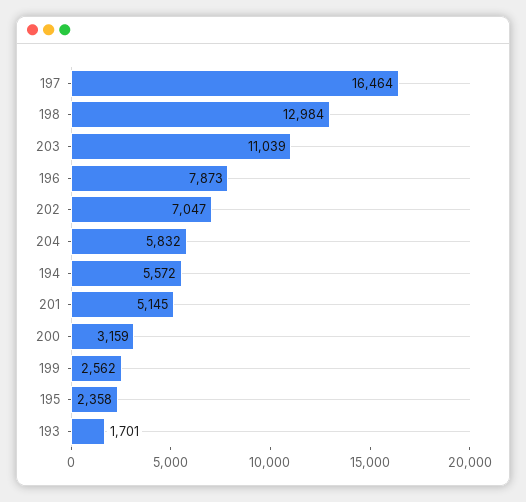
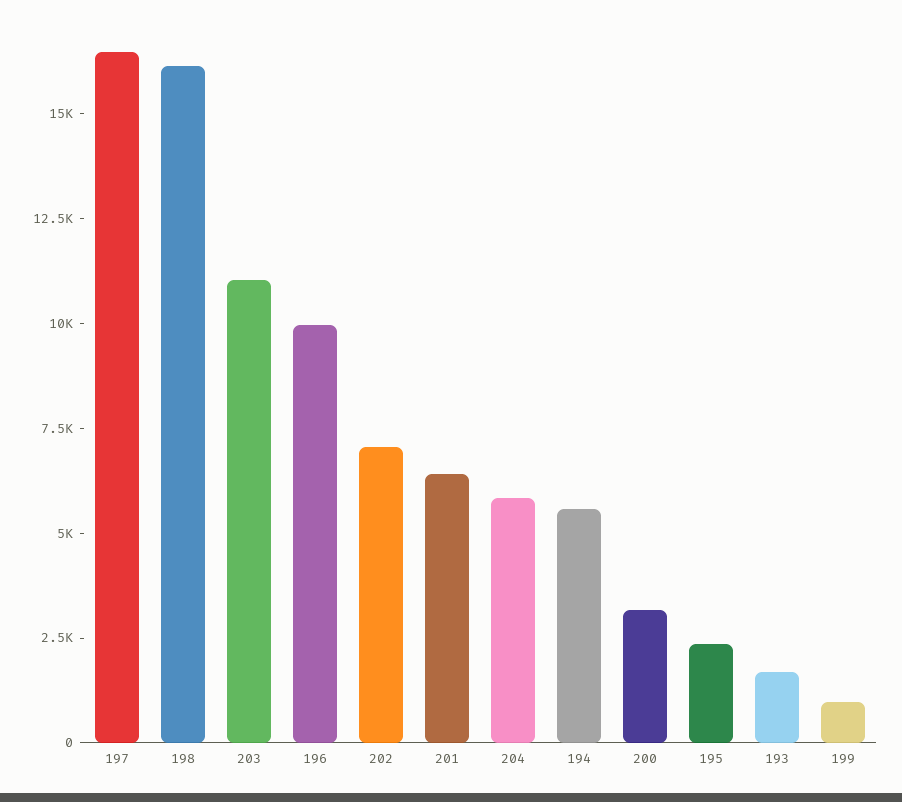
  {
    "197": 16464,
-   "198": 12984,
+   "198": 16000,
    "203": 11039,
-   "196": 7873,
+   "196": 10000,
    "202": 7047,
    "204": 5832,
    "194": 5572,
-   "201": 5145,
+   "201": 6500,
    "200": 3159,
-   "199": 2562,
+   "199": 1000,
    "195": 2358,
    "193": 1701
  }

